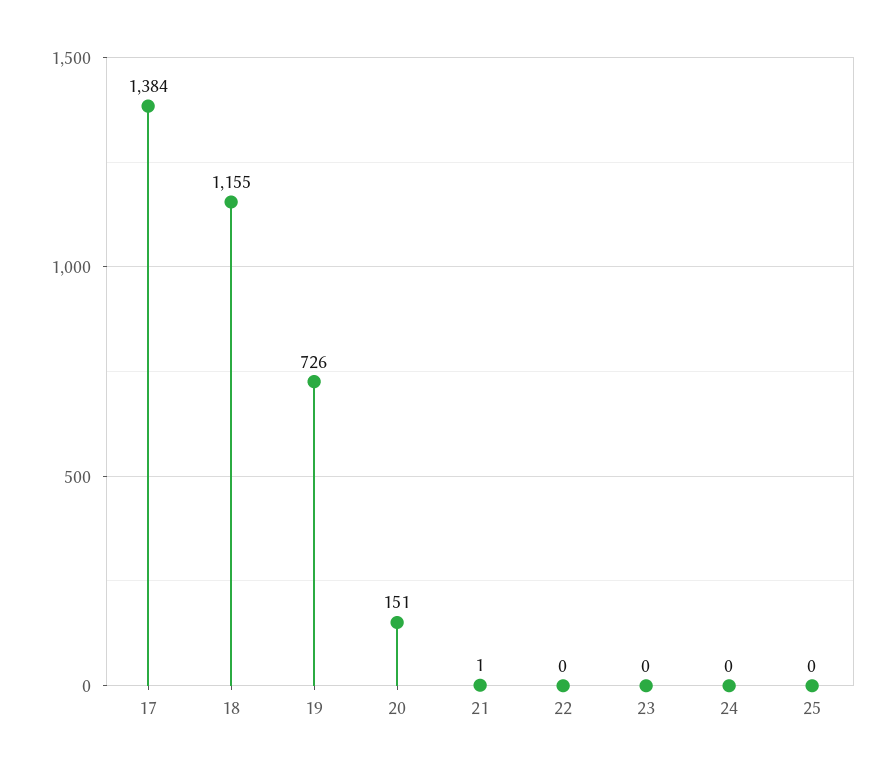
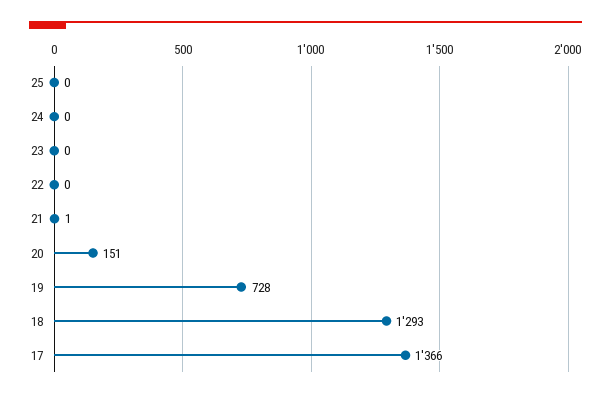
  {
-   "17": 1384,
+   "17": 1366,
-   "18": 1155,
+   "18": 1293,
-   "19": 726,
+   "19": 728,
    "20": 151,
    "21": 1,
    "22": 0,
    "23": 0,
    "24": 0,
    "25": 0
  }

